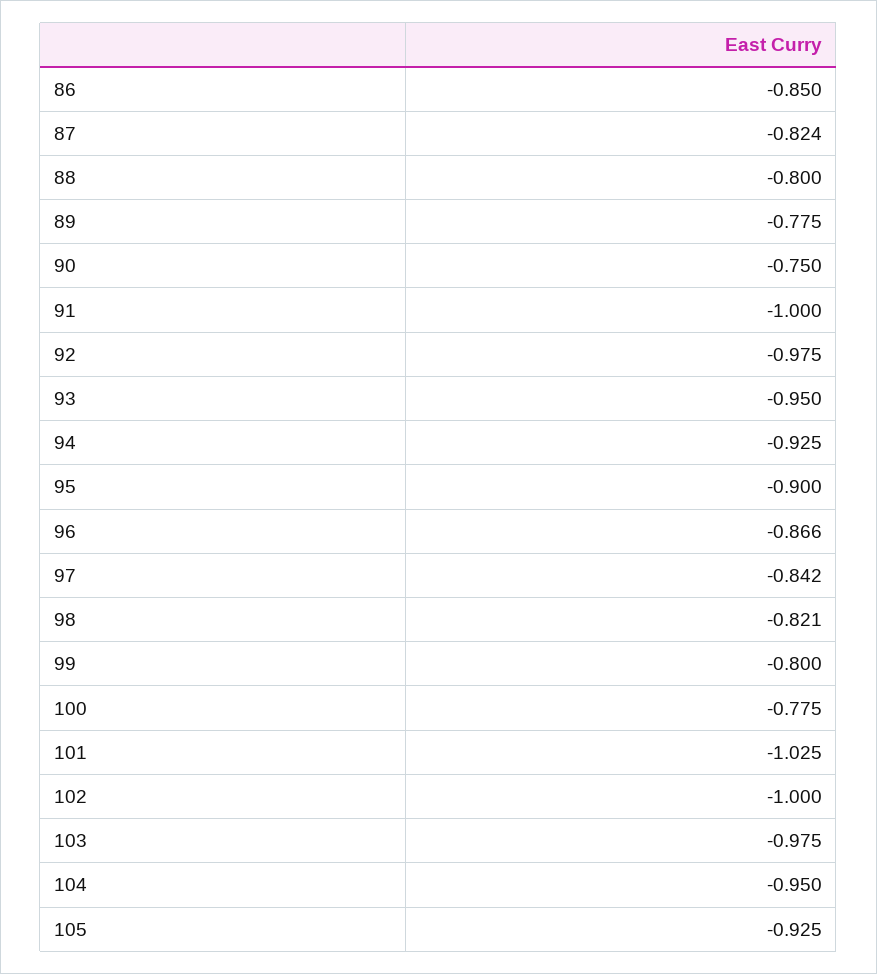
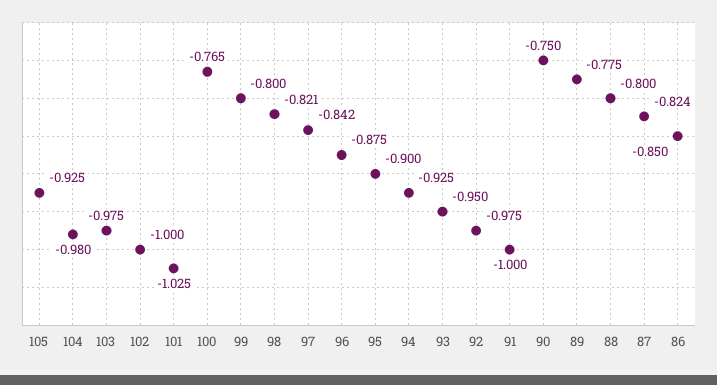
  {
    "86": -0.85,
    "87": -0.824,
    "88": -0.8,
    "89": -0.775,
    "90": -0.75,
    "91": -1,
    "92": -0.975,
    "93": -0.95,
    "94": -0.925,
    "95": -0.9,
-   "96": -0.866,
+   "96": -0.875,
    "97": -0.842,
    "98": -0.821,
    "99": -0.8,
-   "100": -0.775,
+   "100": -0.765,
    "101": -1.025,
    "102": -1,
    "103": -0.975,
-   "104": -0.95,
+   "104": -0.98,
    "105": -0.925
  }

